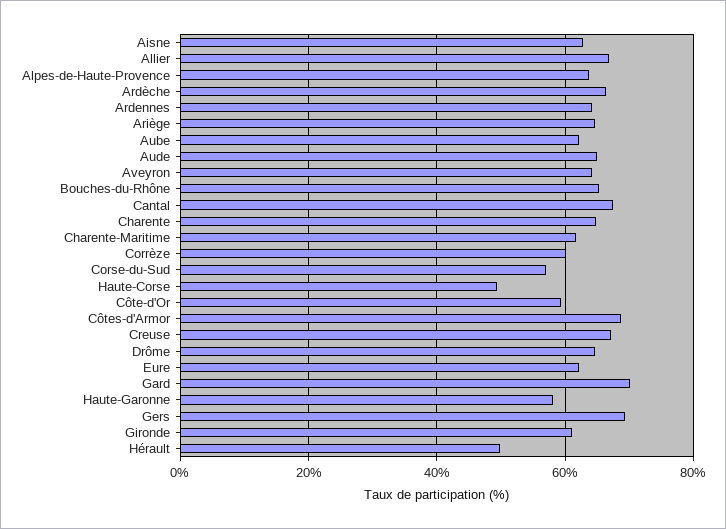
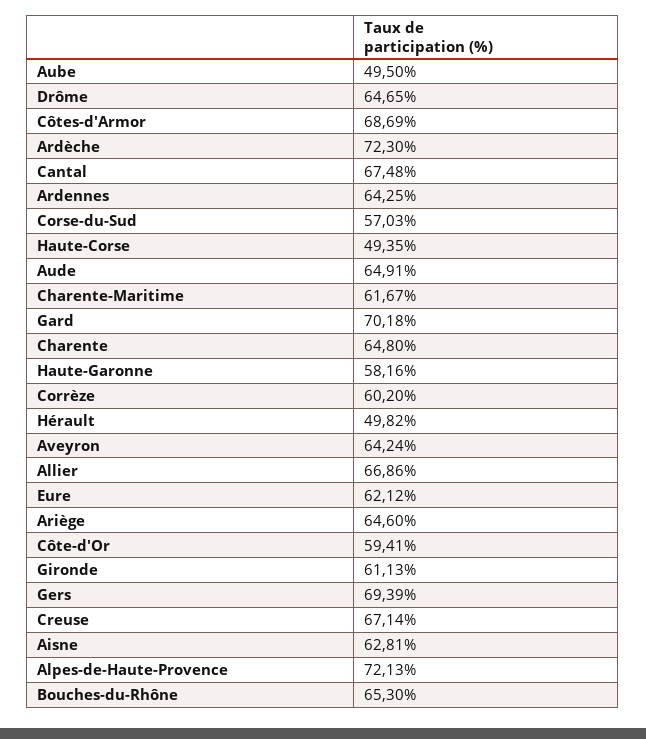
  {
    "Aisne": 62.81,
    "Allier": 66.86,
-   "Alpes-de-Haute-Provence": 64,
+   "Alpes-de-Haute-Provence": 72.13,
-   "Ardèche": 66,
+   "Ardèche": 72.3,
    "Ardennes": 64.25,
    "Ariège": 64.6,
-   "Aube": 62,
+   "Aube": 49.5,
    "Aude": 64.91,
    "Aveyron": 64.24,
    "Bouches-du-Rhône": 65.3,
    "Cantal": 67.48,
    "Charente": 64.8,
    "Charente-Maritime": 61.67,
    "Corrèze": 60.2,
    "Corse-du-Sud": 57.03,
    "Haute-Corse": 49.35,
    "Côte-d'Or": 59.41,
    "Côtes-d'Armor": 68.69,
    "Creuse": 67.14,
    "Drôme": 64.65,
    "Eure": 62.12,
    "Gard": 70.18,
    "Haute-Garonne": 58.16,
    "Gers": 69.39,
    "Gironde": 61.13,
    "Hérault": 49.82
  }

